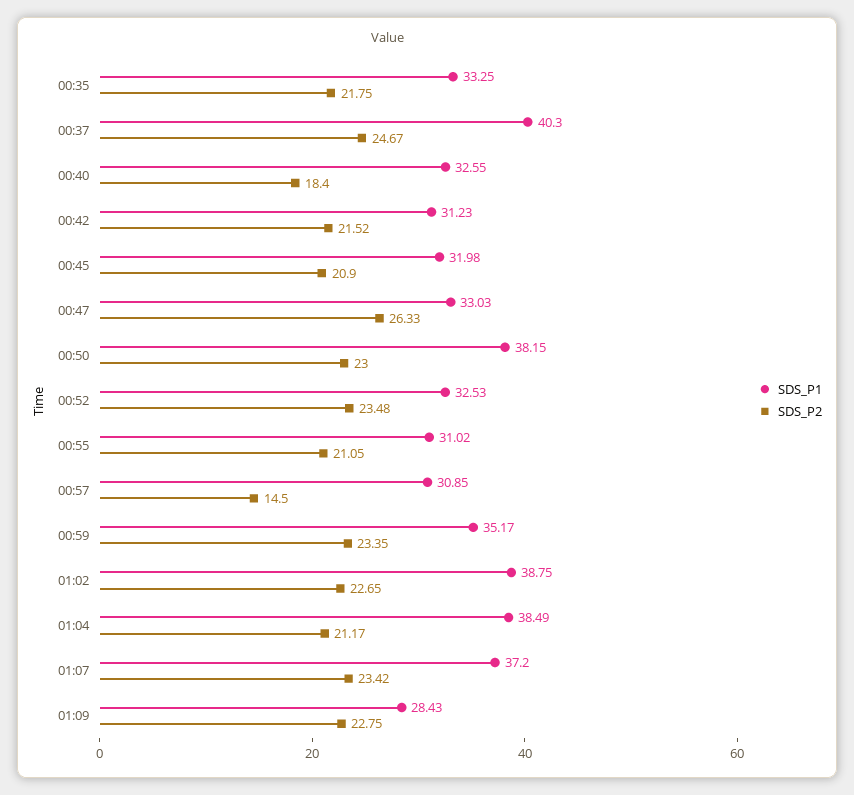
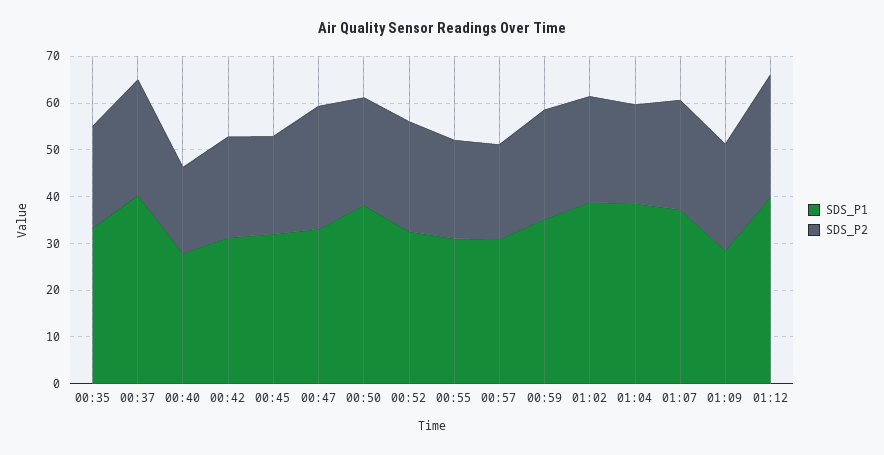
  {
    "SDS_P1": {
      "00:35": 33.25,
      "00:37": 40.3,
-     "00:40": 32.55,
+     "00:40": 28,
      "00:42": 31.23,
      "00:45": 31.98,
      "00:47": 33.03,
      "00:50": 38.15,
      "00:52": 32.53,
      "00:55": 31.02,
      "00:57": 30.85,
      "00:59": 35.17,
      "01:02": 38.75,
      "01:04": 38.49,
      "01:07": 37.2,
-     "01:09": 28.43
+     "01:09": 28.43,
+     "01:12": 40
    },
    "SDS_P2": {
      "00:35": 21.75,
      "00:37": 24.67,
      "00:40": 18.4,
      "00:42": 21.52,
      "00:45": 20.9,
      "00:47": 26.33,
      "00:50": 23,
      "00:52": 23.48,
      "00:55": 21.05,
-     "00:57": 14.5,
+     "00:57": 20,
      "00:59": 23.35,
      "01:02": 22.65,
      "01:04": 21.17,
      "01:07": 23.42,
-     "01:09": 22.75
+     "01:09": 22.75,
+     "01:12": 26
    }
  }

